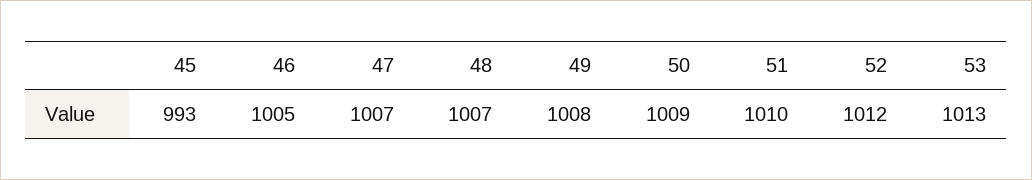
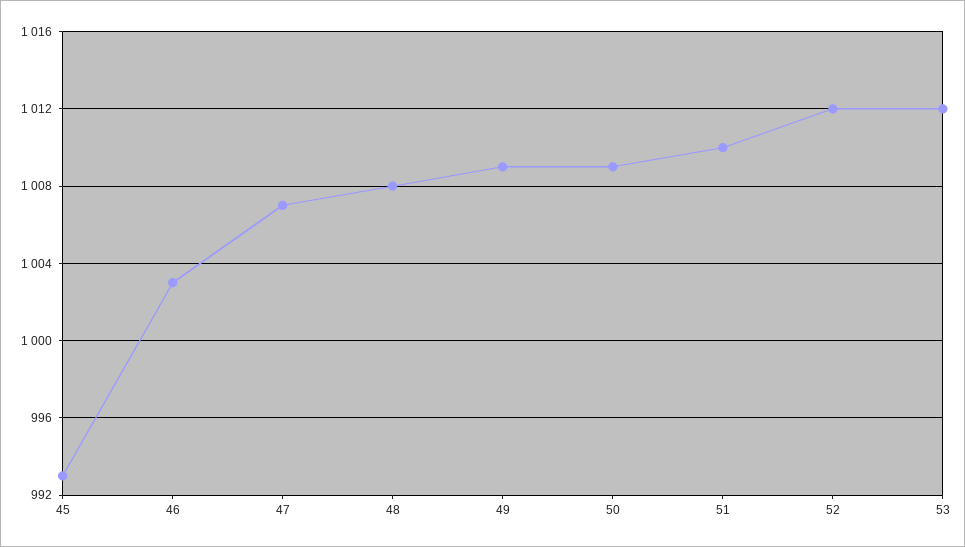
  {
    "45": 993,
-   "46": 1005,
+   "46": 1003,
    "47": 1007,
-   "48": 1007,
+   "48": 1008,
-   "49": 1008,
+   "49": 1009,
    "50": 1009,
    "51": 1010,
    "52": 1012,
-   "53": 1013
+   "53": 1012
  }

